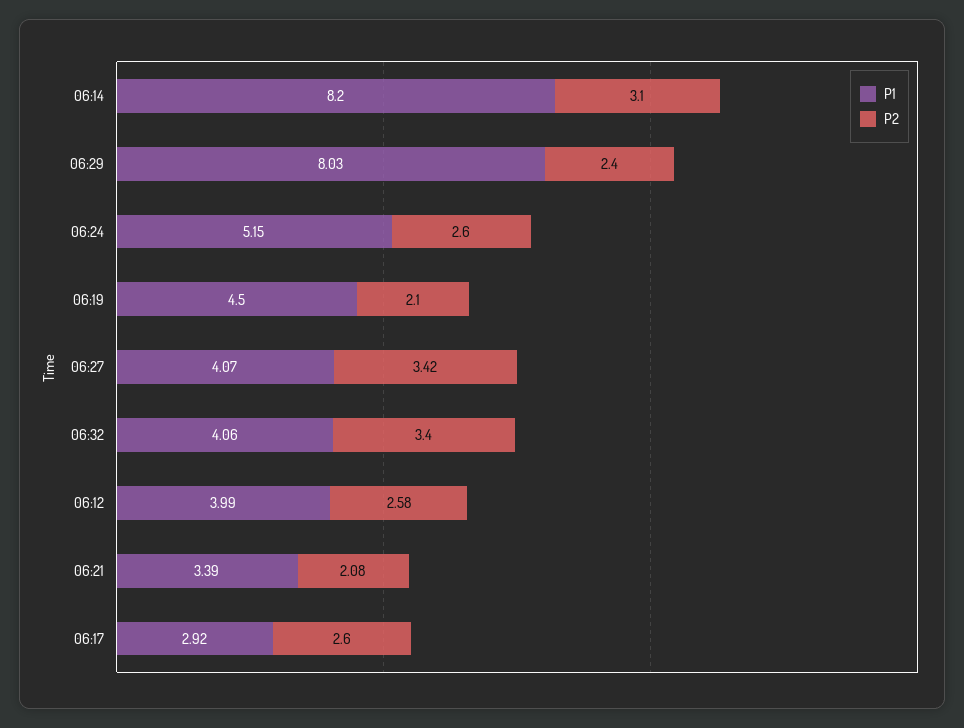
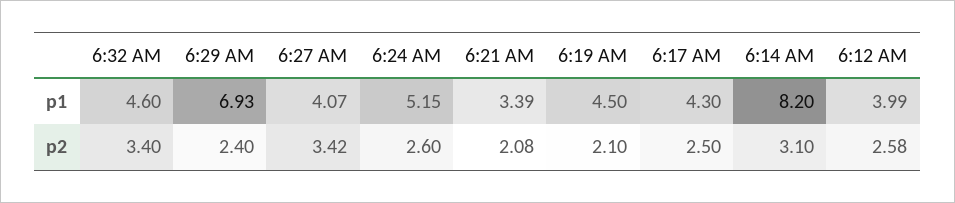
  {
    "P1": {
      "06:14": 8.2,
-     "06:29": 8.03,
+     "06:29": 6.93,
      "06:24": 5.15,
      "06:19": 4.5,
      "06:27": 4.07,
-     "06:32": 4.06,
+     "06:32": 4.6,
      "06:12": 3.99,
      "06:21": 3.39,
-     "06:17": 2.92
+     "06:17": 4.3
    },
    "P2": {
      "06:14": 3.1,
      "06:29": 2.4,
      "06:24": 2.6,
      "06:19": 2.1,
      "06:27": 3.42,
      "06:32": 3.4,
      "06:12": 2.58,
      "06:21": 2.08,
-     "06:17": 2.6
+     "06:17": 2.5
    }
  }

